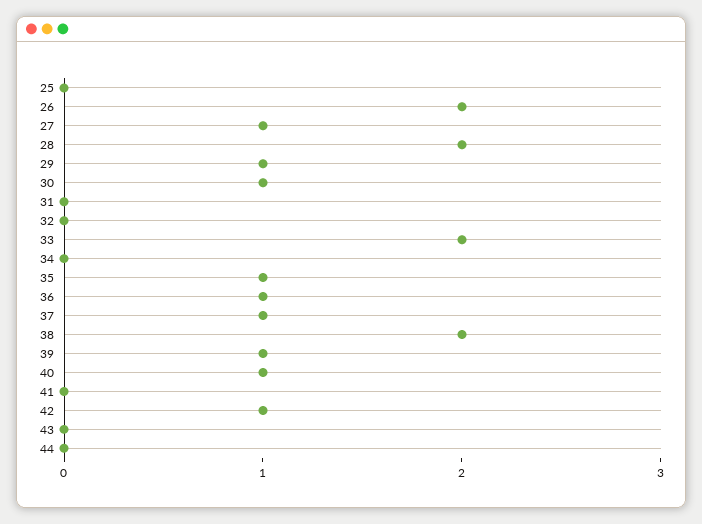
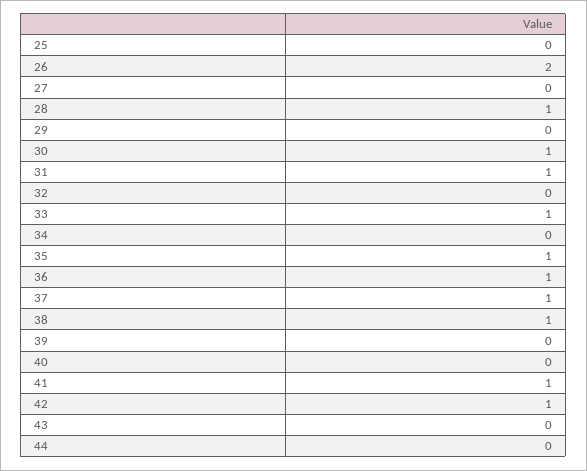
  {
    "25": 0,
    "26": 2,
-   "27": 1,
+   "27": 0,
-   "28": 2,
+   "28": 1,
-   "29": 1,
+   "29": 0,
    "30": 1,
-   "31": 0,
+   "31": 1,
    "32": 0,
-   "33": 2,
+   "33": 1,
    "34": 0,
    "35": 1,
    "36": 1,
    "37": 1,
-   "38": 2,
+   "38": 1,
-   "39": 1,
+   "39": 0,
-   "40": 1,
+   "40": 0,
-   "41": 0,
+   "41": 1,
    "42": 1,
    "43": 0,
    "44": 0
  }

